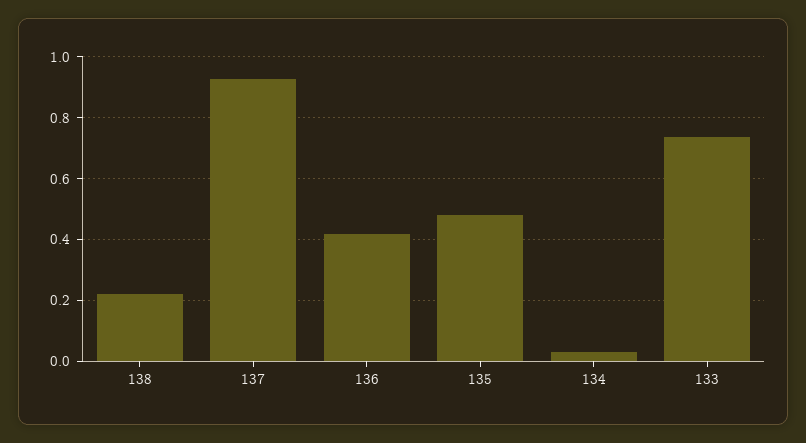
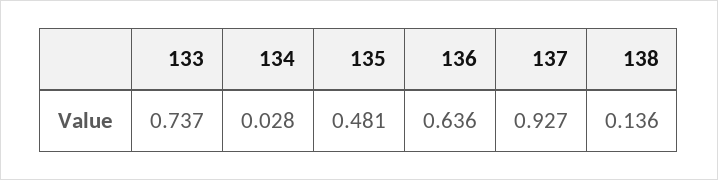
  {
-   "138": 0.22,
+   "138": 0.136,
    "137": 0.927,
-   "136": 0.42,
+   "136": 0.636,
    "135": 0.481,
    "134": 0.028,
    "133": 0.737
  }

